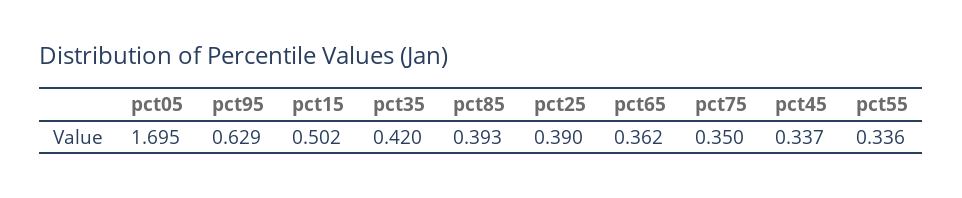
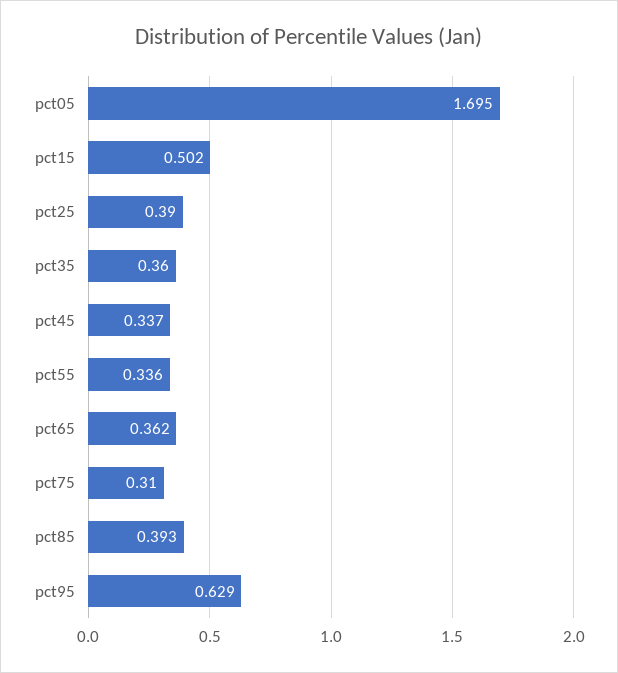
  {
    "pct05": 1.695,
    "pct95": 0.629,
    "pct15": 0.502,
-   "pct35": 0.42,
+   "pct35": 0.36,
    "pct85": 0.393,
    "pct25": 0.39,
    "pct65": 0.362,
-   "pct75": 0.35,
+   "pct75": 0.31,
    "pct45": 0.337,
    "pct55": 0.336
  }

